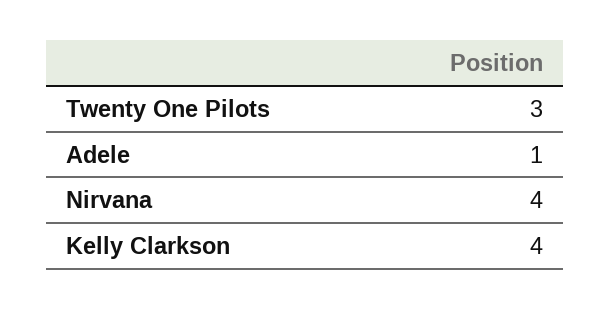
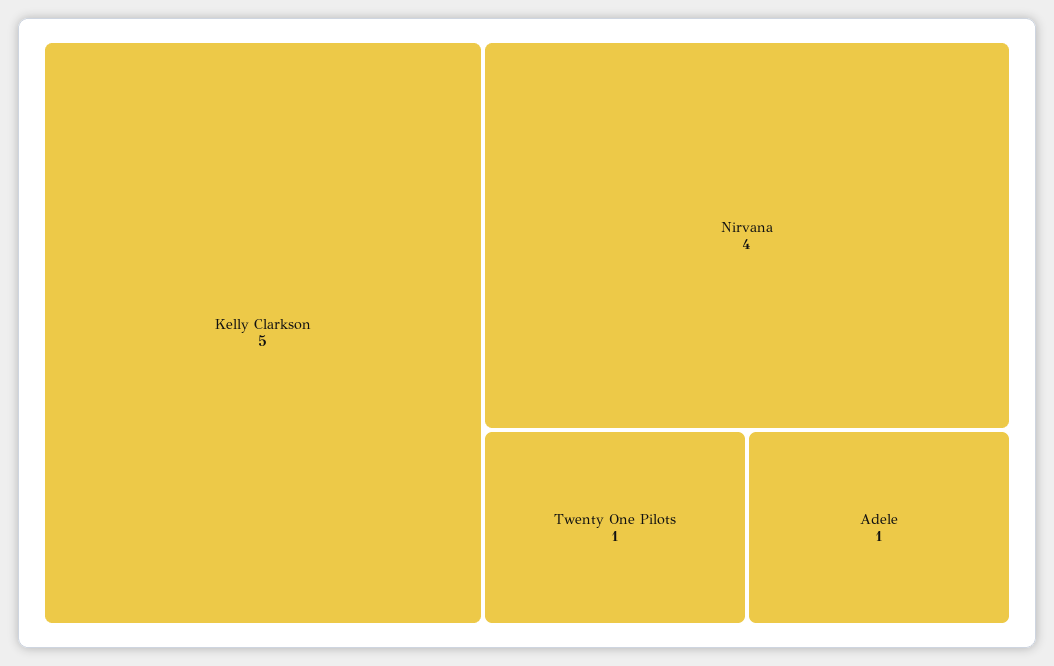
  {
-   "Twenty One Pilots": 3,
+   "Twenty One Pilots": 1,
    "Adele": 1,
    "Nirvana": 4,
-   "Kelly Clarkson": 4
+   "Kelly Clarkson": 5
  }

